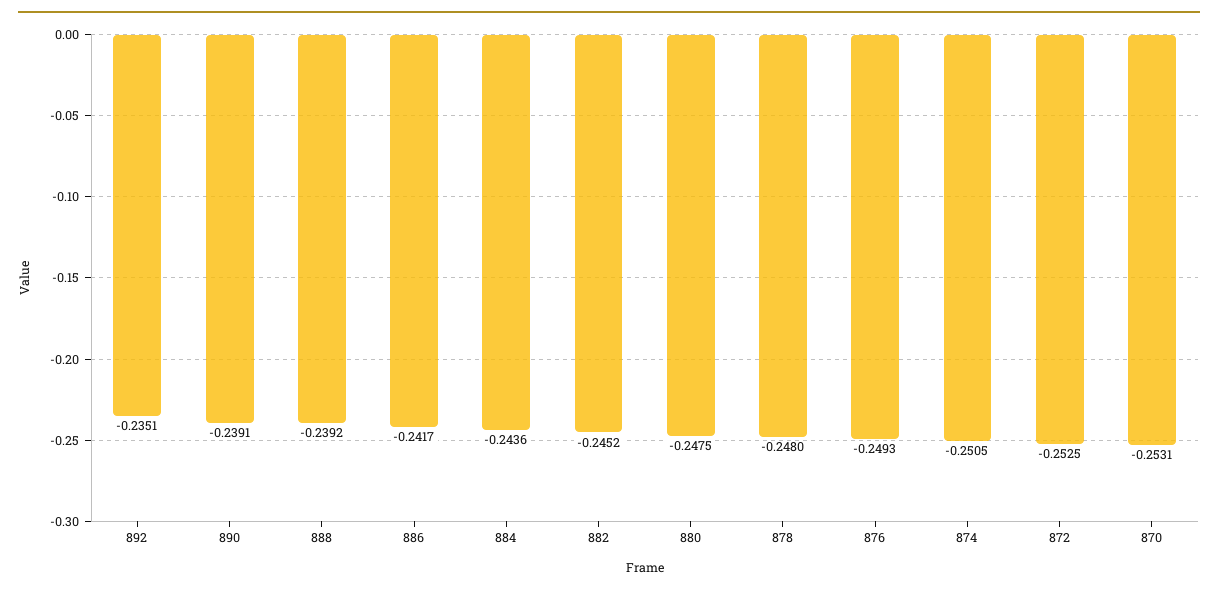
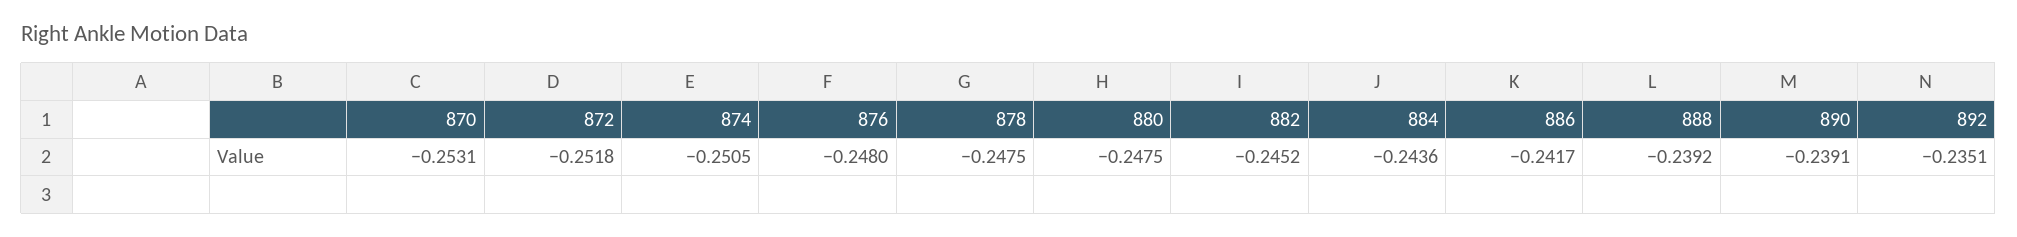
  {
    "892": -0.2351,
    "890": -0.2391,
    "888": -0.2392,
    "886": -0.2417,
    "884": -0.2436,
    "882": -0.2452,
    "880": -0.2475,
-   "878": -0.248,
+   "878": -0.2475,
-   "876": -0.2493,
+   "876": -0.248,
    "874": -0.2505,
-   "872": -0.2525,
+   "872": -0.2518,
    "870": -0.2531
  }

